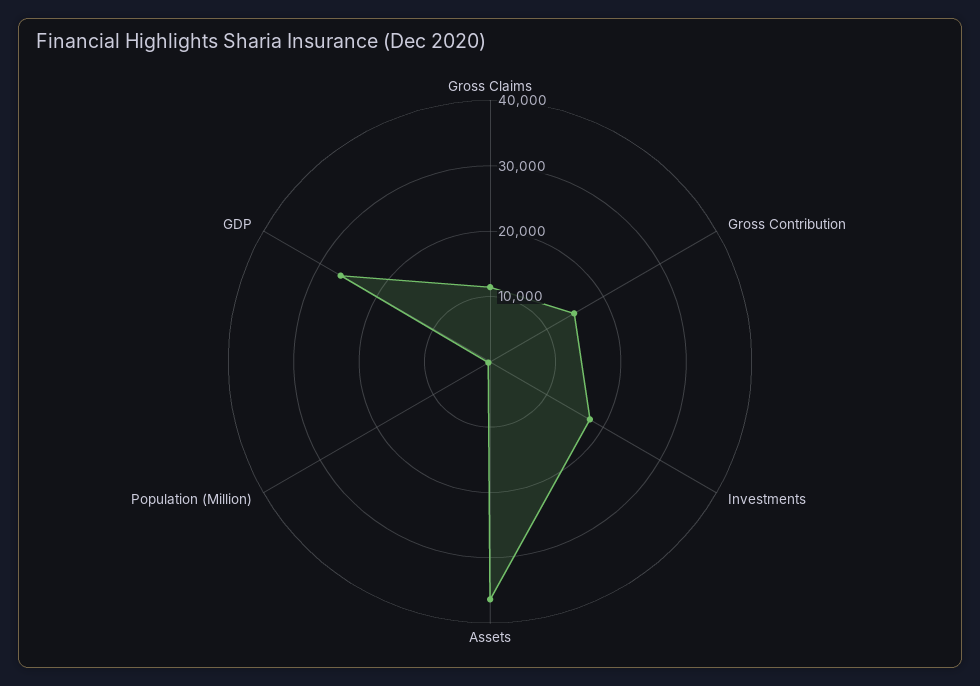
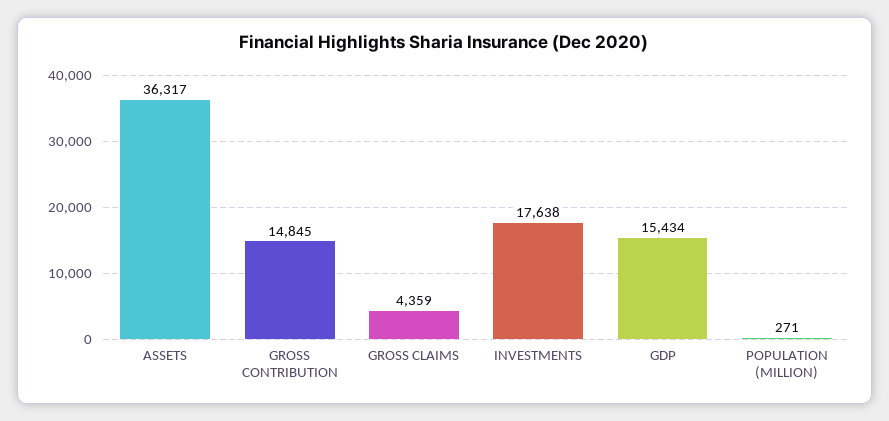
  {
-   "Gross Claims": 12000,
+   "Gross Claims": 4359,
    "Gross Contribution": 14845,
    "Investments": 17638,
    "Assets": 36317,
    "Population (Million)": 271,
-   "GDP": 26000
+   "GDP": 15434
  }

